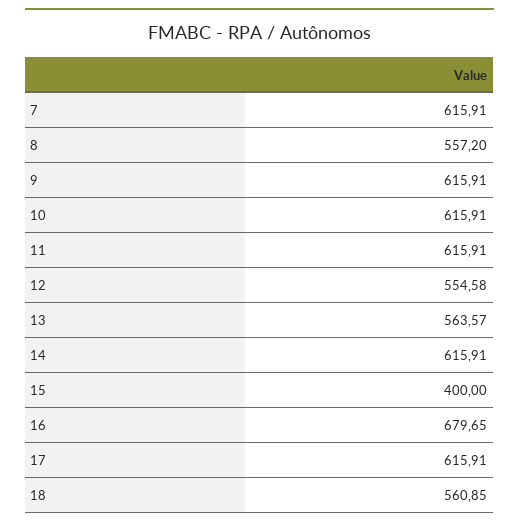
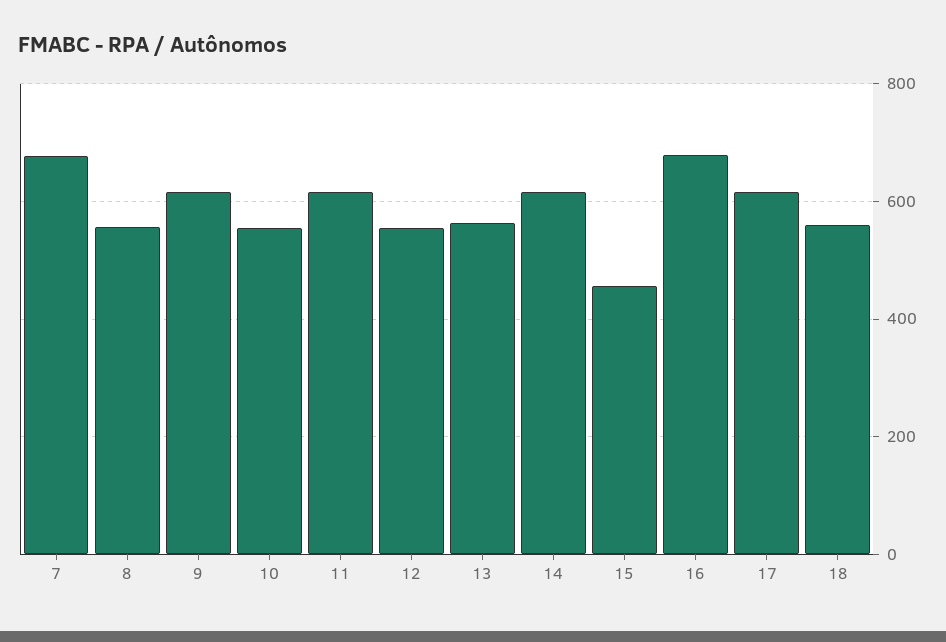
  {
-   "7": 615.91,
+   "7": 680,
    "8": 557.2,
    "9": 615.91,
-   "10": 615.91,
+   "10": 560,
    "11": 615.91,
    "12": 554.58,
    "13": 563.57,
    "14": 615.91,
-   "15": 400,
+   "15": 460,
    "16": 679.65,
    "17": 615.91,
    "18": 560.85
  }

